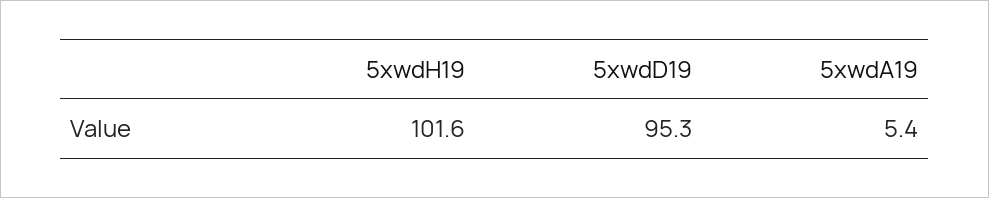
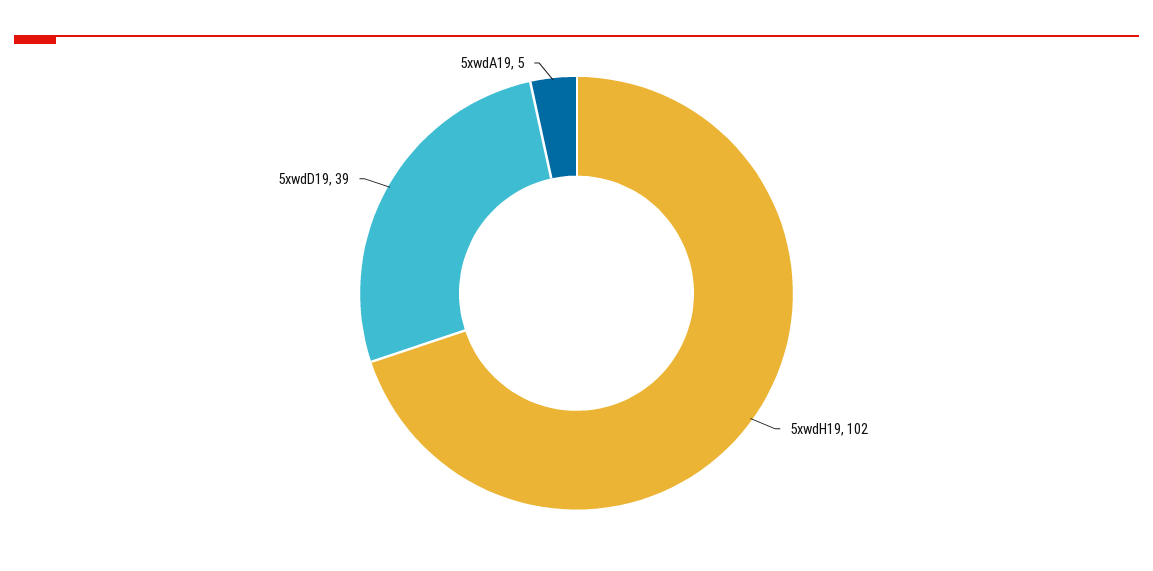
  {
    "5xwdH19": 101.6,
-   "5xwdD19": 95.3,
+   "5xwdD19": 39,
    "5xwdA19": 5.4
  }

